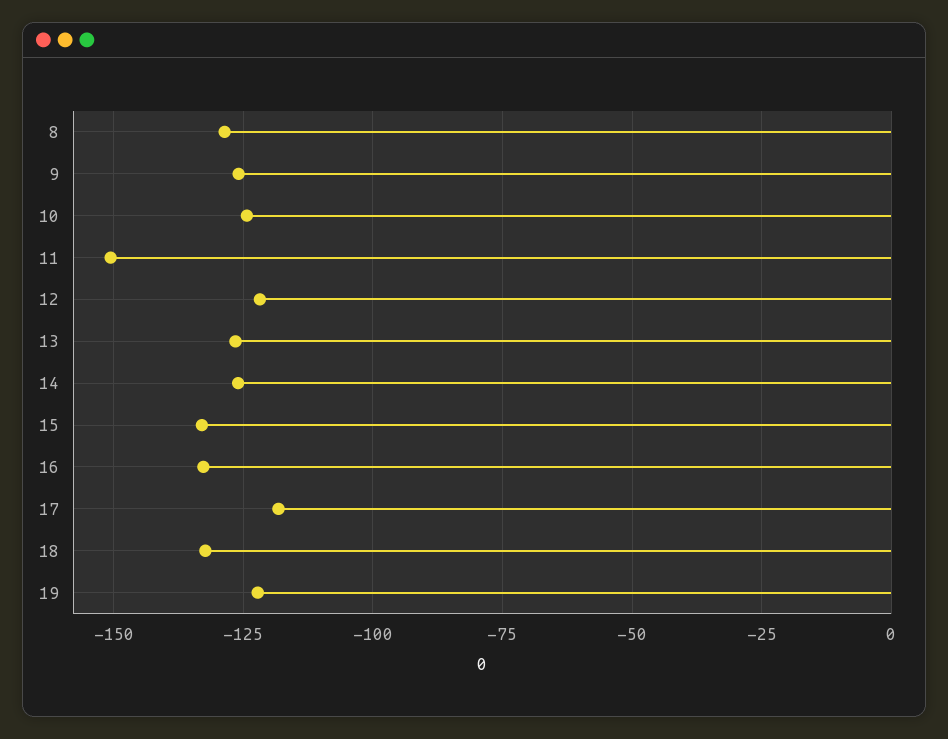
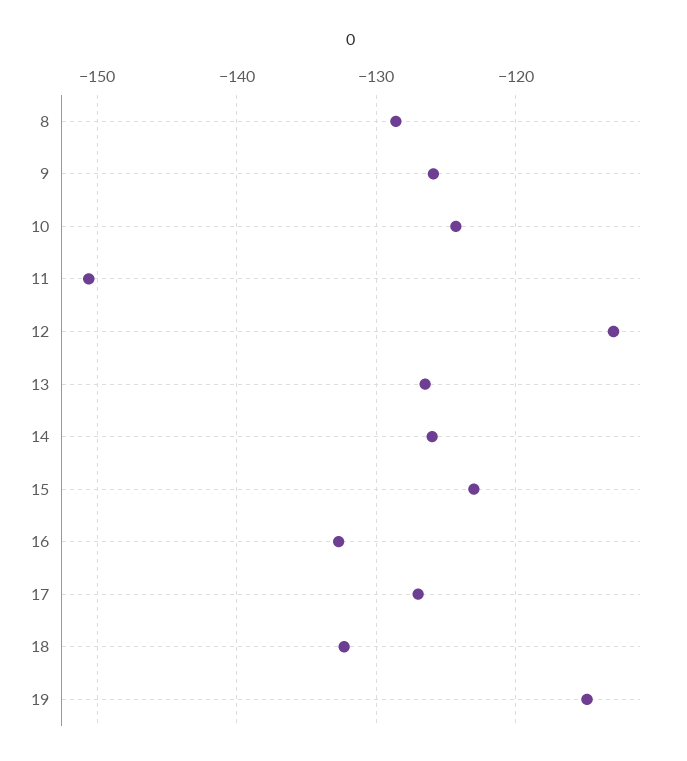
  {
    "8": -129,
    "9": -126,
    "10": -124,
    "11": -151,
-   "12": -122.5,
+   "12": -113,
    "13": -127,
    "14": -126,
-   "15": -132.5,
+   "15": -123,
    "16": -133,
-   "17": -117.5,
+   "17": -127,
    "18": -132,
-   "19": -122.5
+   "19": -115
  }

